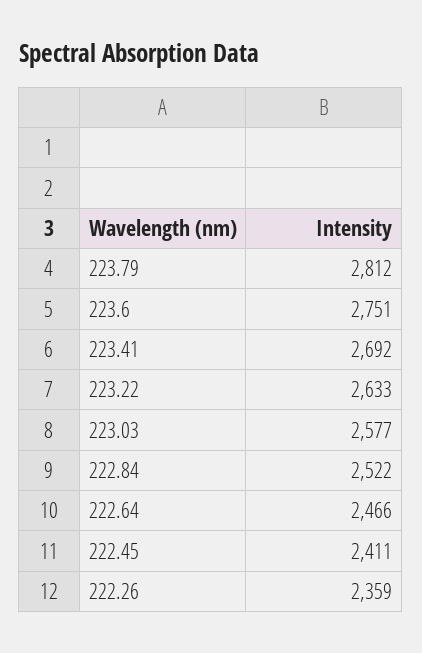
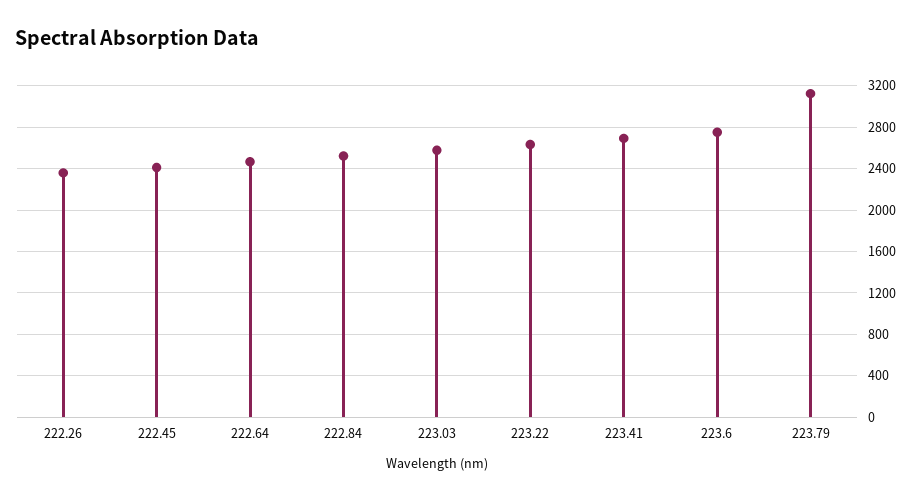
  {
-   "223.79": 2812,
+   "223.79": 3100,
    "223.6": 2751,
    "223.41": 2692,
    "223.22": 2633,
    "223.03": 2577,
    "222.84": 2522,
    "222.64": 2466,
    "222.45": 2411,
    "222.26": 2359
  }

